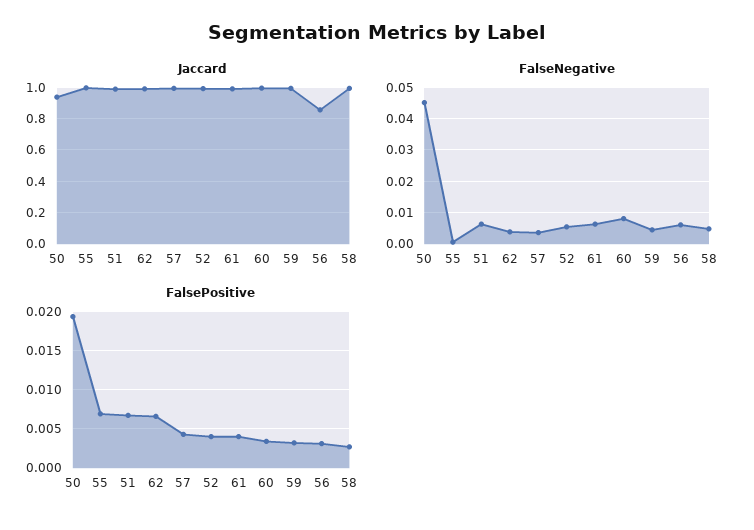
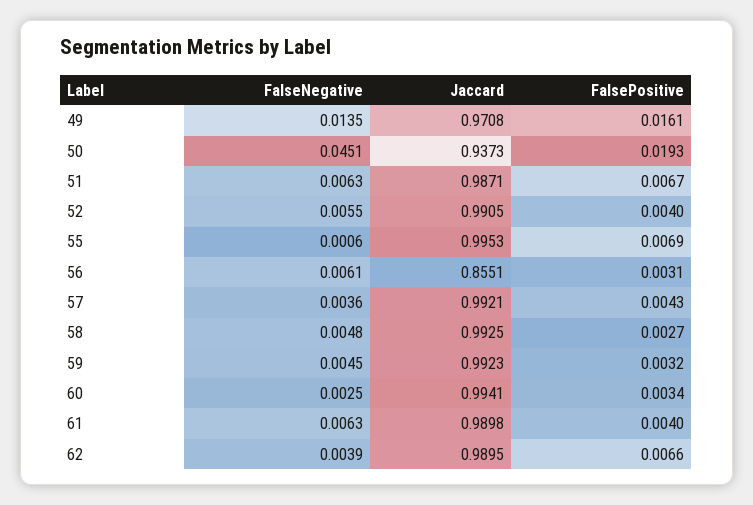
  {
    "Jaccard": {
      "50": 0.9373,
      "55": 0.9953,
      "51": 0.9871,
      "62": 0.9895,
      "57": 0.9921,
      "52": 0.9905,
      "61": 0.9898,
      "60": 0.9941,
      "59": 0.9923,
      "56": 0.8551,
-     "58": 0.9925
+     "58": 0.9925,
+     "49": 0.9708
    },
    "FalseNegative": {
      "50": 0.0451,
      "55": 0.0006,
      "51": 0.0063,
      "62": 0.0039,
      "57": 0.0036,
      "52": 0.0055,
      "61": 0.0063,
-     "60": 0.008,
+     "60": 0.0025,
      "59": 0.0045,
      "56": 0.0061,
-     "58": 0.0048
+     "58": 0.0048,
+     "49": 0.0135
    },
    "FalsePositive": {
      "50": 0.0193,
      "55": 0.0069,
      "51": 0.0067,
      "62": 0.0066,
      "57": 0.0043,
      "52": 0.004,
      "61": 0.004,
      "60": 0.0034,
      "59": 0.0032,
      "56": 0.0031,
-     "58": 0.0027
+     "58": 0.0027,
+     "49": 0.0161
    }
  }

